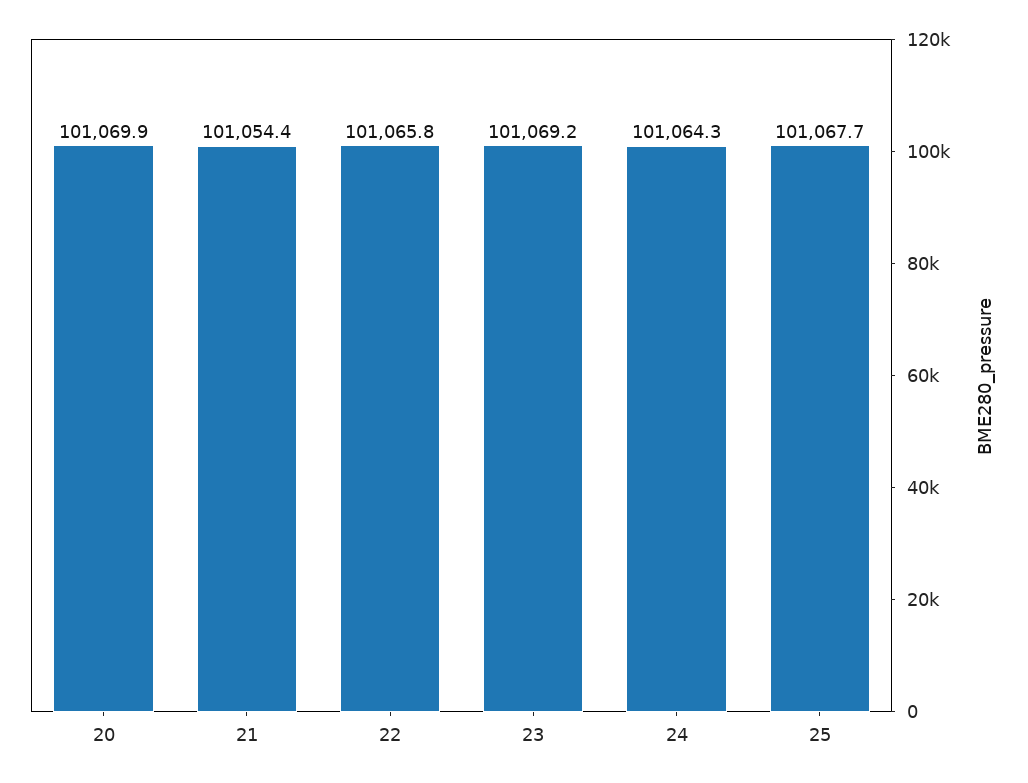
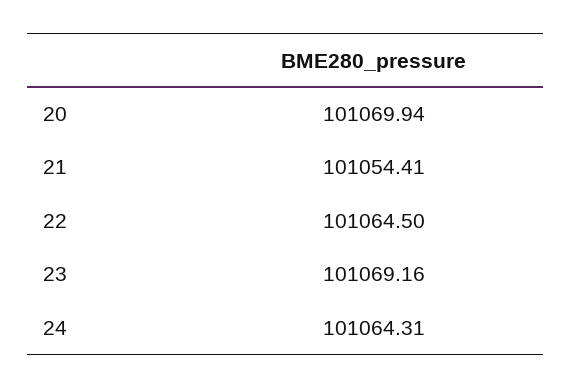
  {
    "20": 101069.94,
    "21": 101054.41,
-   "22": 101065.8,
+   "22": 101064.5,
    "23": 101069.16,
-   "24": 101064.31,
+   "24": 101064.31
-   "25": 101067.7
  }

